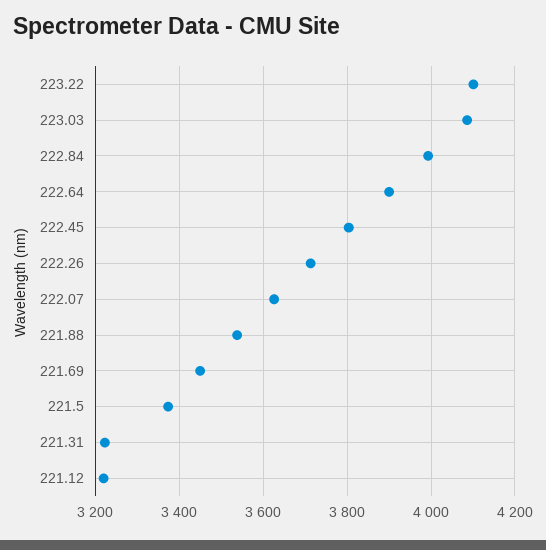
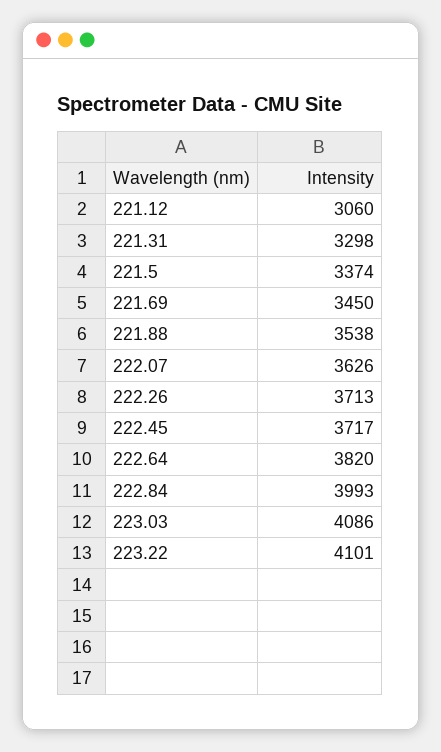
  {
    "223.22": 4101,
    "223.03": 4086,
    "222.84": 3993,
-   "222.64": 3900,
+   "222.64": 3820,
-   "222.45": 3800,
+   "222.45": 3717,
    "222.26": 3713,
    "222.07": 3626,
    "221.88": 3538,
    "221.69": 3450,
    "221.5": 3374,
-   "221.31": 3220,
+   "221.31": 3298,
-   "221.12": 3220
+   "221.12": 3060
  }

